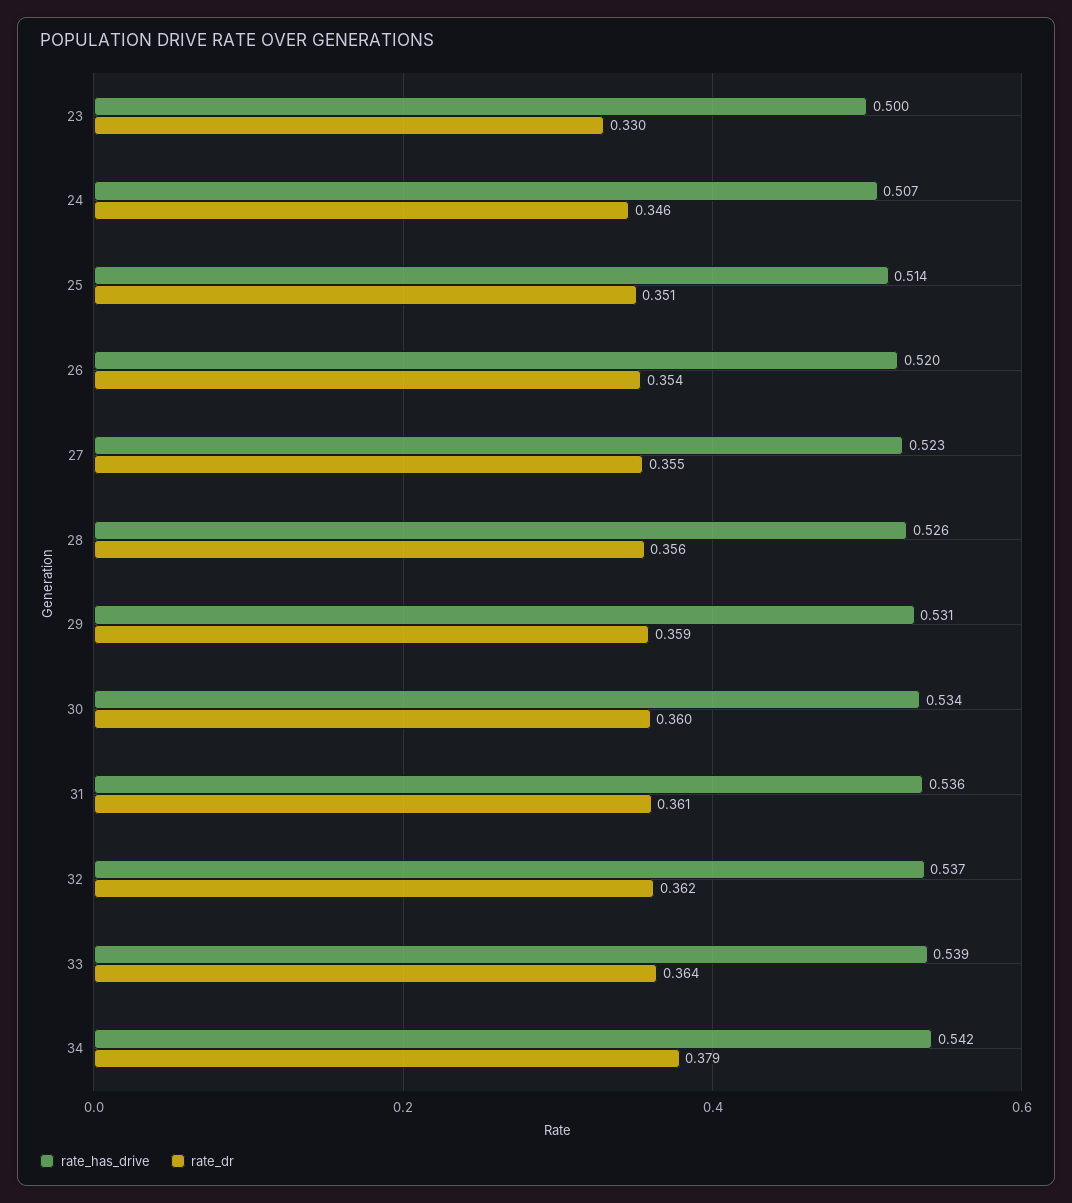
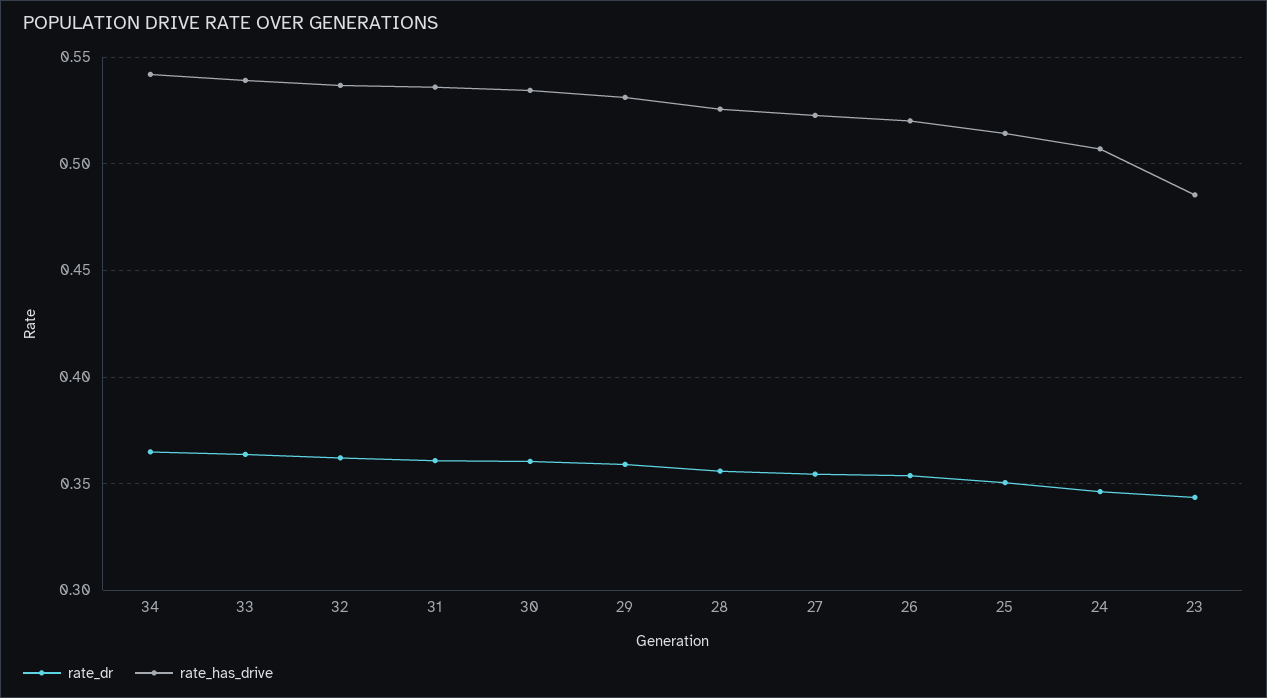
  {
    "rate_has_drive": {
-     "23": 0.5,
+     "23": 0.485,
      "24": 0.507,
      "25": 0.514,
      "26": 0.52,
      "27": 0.523,
      "28": 0.526,
      "29": 0.531,
      "30": 0.534,
      "31": 0.536,
      "32": 0.537,
      "33": 0.539,
      "34": 0.542
    },
    "rate_dr": {
-     "23": 0.33,
+     "23": 0.345,
      "24": 0.346,
      "25": 0.351,
      "26": 0.354,
      "27": 0.355,
      "28": 0.356,
      "29": 0.359,
      "30": 0.36,
      "31": 0.361,
      "32": 0.362,
      "33": 0.364,
-     "34": 0.379
+     "34": 0.365
    }
  }

